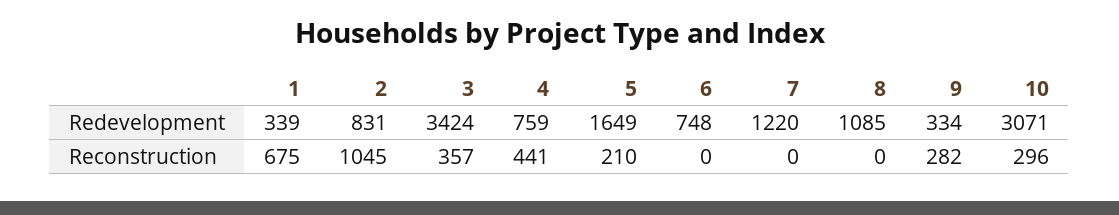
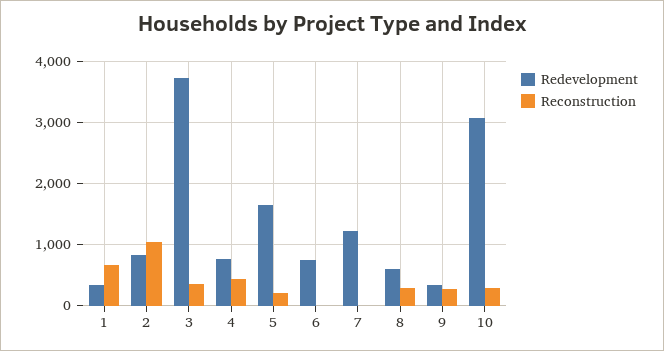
  {
    "Redevelopment": {
      "1": 339,
      "2": 831,
-     "3": 3424,
+     "3": 3700,
      "4": 759,
      "5": 1649,
      "6": 748,
      "7": 1220,
-     "8": 1085,
+     "8": 600,
      "9": 334,
      "10": 3071
    },
    "Reconstruction": {
      "1": 675,
      "2": 1045,
      "3": 357,
      "4": 441,
      "5": 210,
      "6": 0,
      "7": 0,
-     "8": 0,
+     "8": 300,
      "9": 282,
      "10": 296
    }
  }

